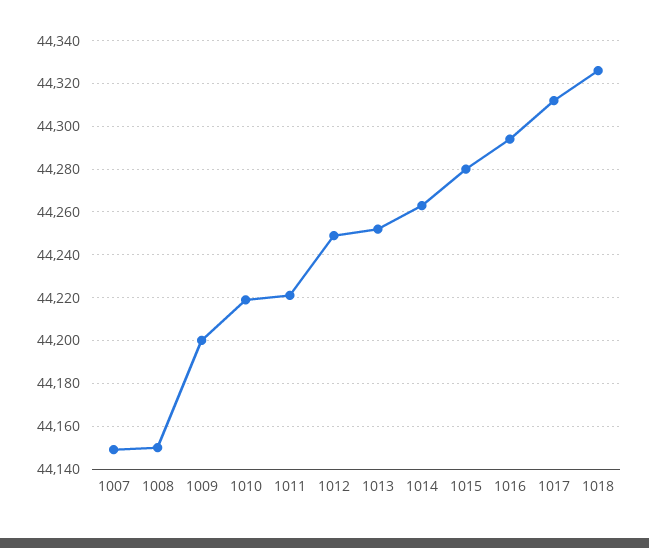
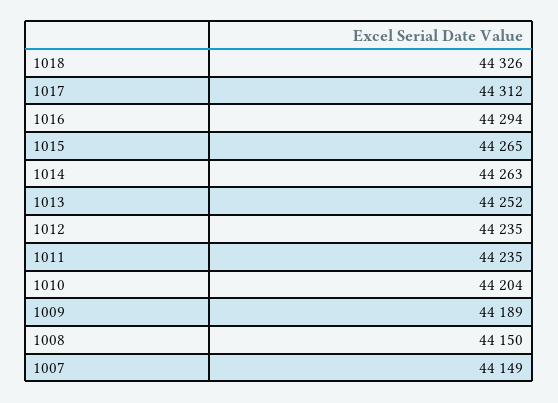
  {
    "1007": 44149,
    "1008": 44150,
-   "1009": 44200,
+   "1009": 44189,
-   "1010": 44220,
+   "1010": 44204,
-   "1011": 44220,
+   "1011": 44235,
-   "1012": 44250,
+   "1012": 44235,
    "1013": 44252,
    "1014": 44263,
-   "1015": 44280,
+   "1015": 44265,
    "1016": 44294,
    "1017": 44312,
    "1018": 44326
  }

